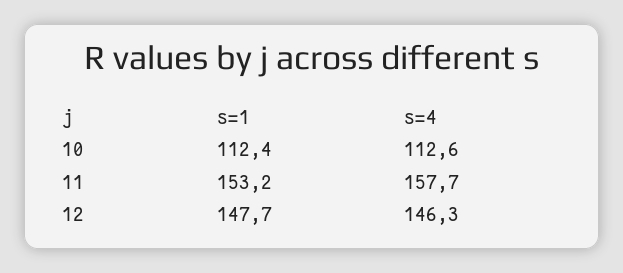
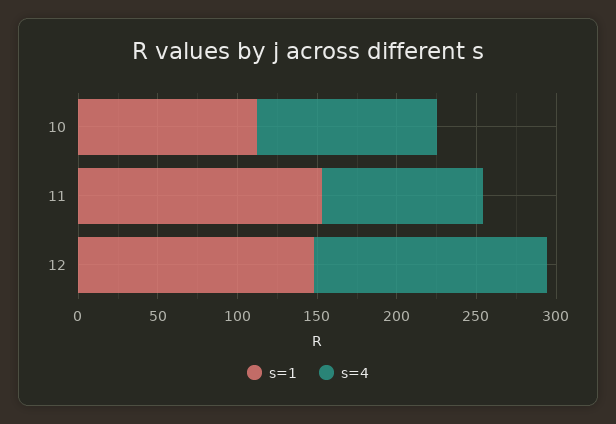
  {
    "s=1": {
      "10": 112.4,
      "11": 153.2,
      "12": 147.7
    },
    "s=4": {
      "10": 112.6,
-     "11": 157.7,
+     "11": 100,
      "12": 146.3
    }
  }

